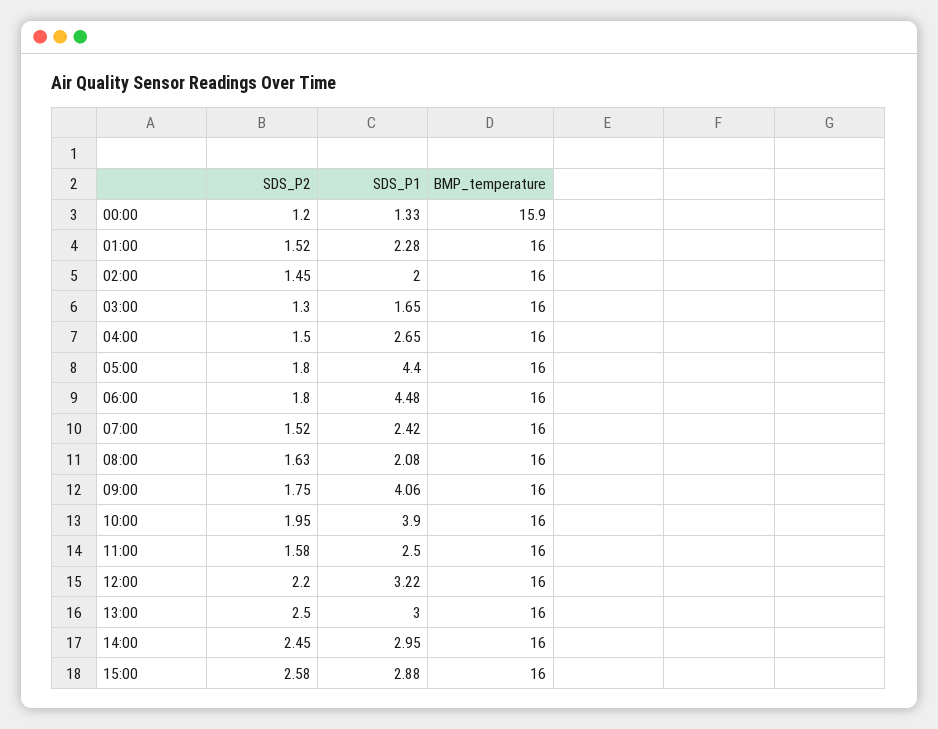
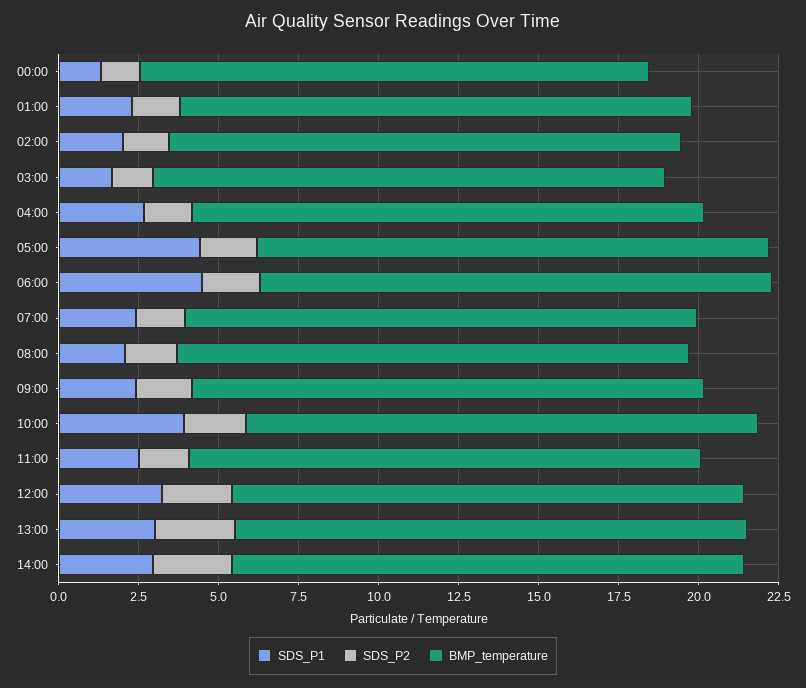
  {
    "SDS_P2": {
      "00:00": 1.2,
      "01:00": 1.52,
      "02:00": 1.45,
      "03:00": 1.3,
      "04:00": 1.5,
      "05:00": 1.8,
      "06:00": 1.8,
      "07:00": 1.52,
      "08:00": 1.63,
      "09:00": 1.75,
      "10:00": 1.95,
      "11:00": 1.58,
      "12:00": 2.2,
      "13:00": 2.5,
-     "14:00": 2.45,
+     "14:00": 2.45
-     "15:00": 2.58
    },
    "SDS_P1": {
      "00:00": 1.33,
      "01:00": 2.28,
      "02:00": 2,
      "03:00": 1.65,
      "04:00": 2.65,
      "05:00": 4.4,
      "06:00": 4.48,
      "07:00": 2.42,
      "08:00": 2.08,
-     "09:00": 4.06,
+     "09:00": 2.5,
      "10:00": 3.9,
      "11:00": 2.5,
      "12:00": 3.22,
      "13:00": 3,
-     "14:00": 2.95,
+     "14:00": 2.95
-     "15:00": 2.88
    },
    "BMP_temperature": {
      "00:00": 15.9,
      "01:00": 16,
      "02:00": 16,
      "03:00": 16,
      "04:00": 16,
      "05:00": 16,
      "06:00": 16,
      "07:00": 16,
      "08:00": 16,
      "09:00": 16,
      "10:00": 16,
      "11:00": 16,
      "12:00": 16,
      "13:00": 16,
-     "14:00": 16,
+     "14:00": 16
-     "15:00": 16
    }
  }

